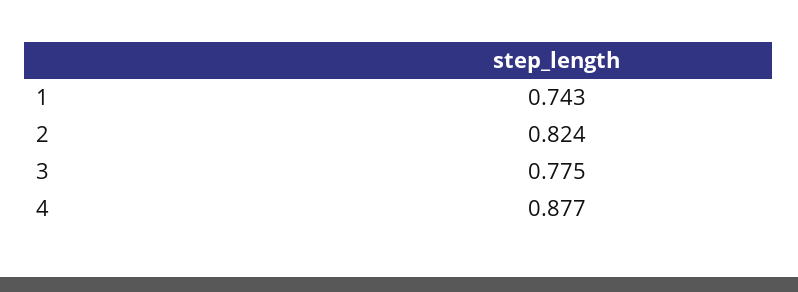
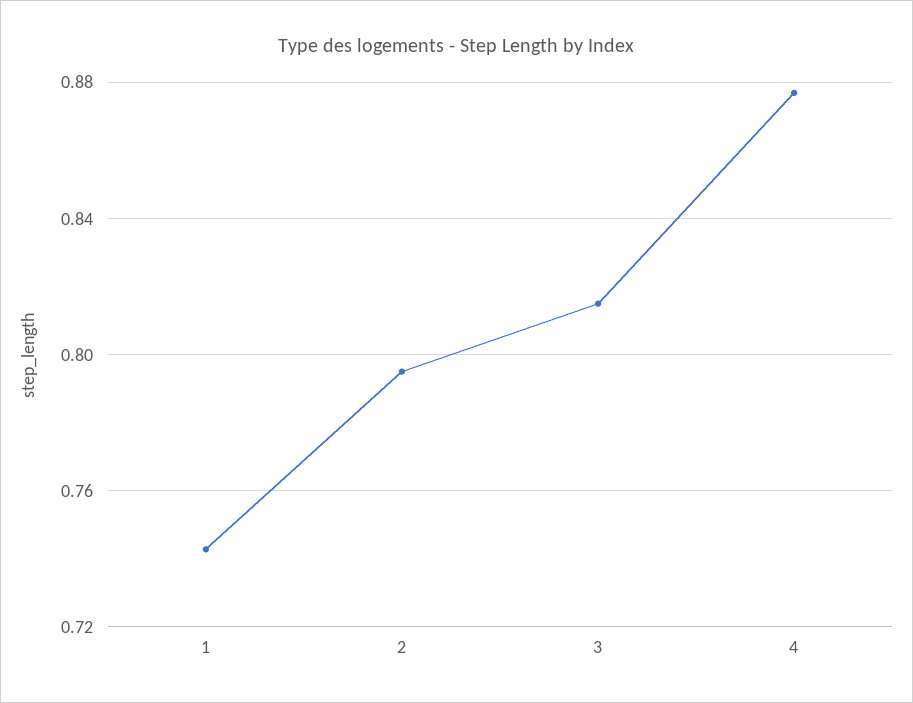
  {
    "1": 0.743,
-   "2": 0.824,
+   "2": 0.795,
-   "3": 0.775,
+   "3": 0.815,
    "4": 0.877
  }

